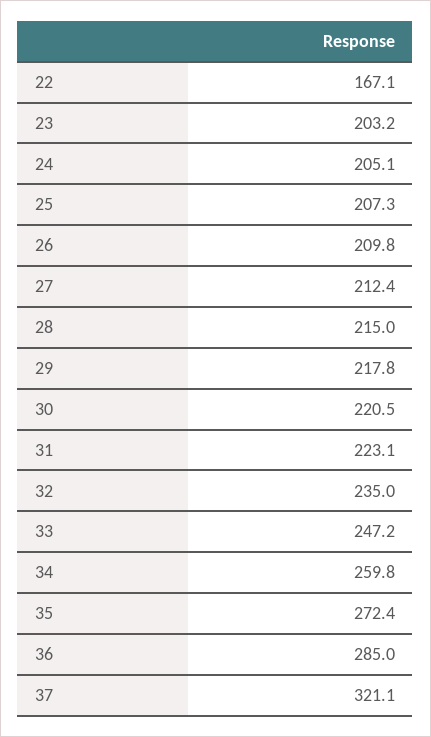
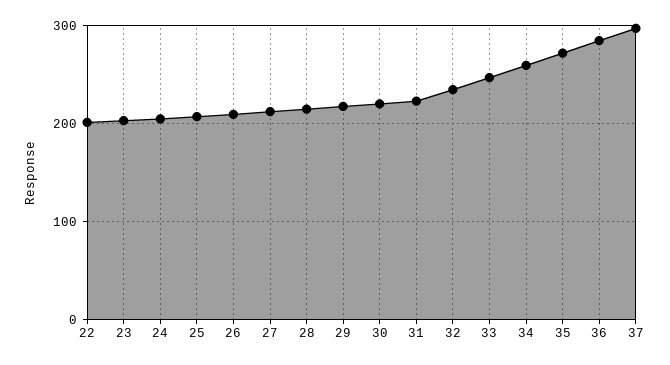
  {
-   "22": 167.1,
+   "22": 200,
    "23": 203.2,
    "24": 205.1,
    "25": 207.3,
    "26": 209.8,
    "27": 212.4,
    "28": 215,
    "29": 217.8,
    "30": 220.5,
    "31": 223.1,
    "32": 235,
    "33": 247.2,
    "34": 259.8,
    "35": 272.4,
    "36": 285,
-   "37": 321.1
+   "37": 300
  }

